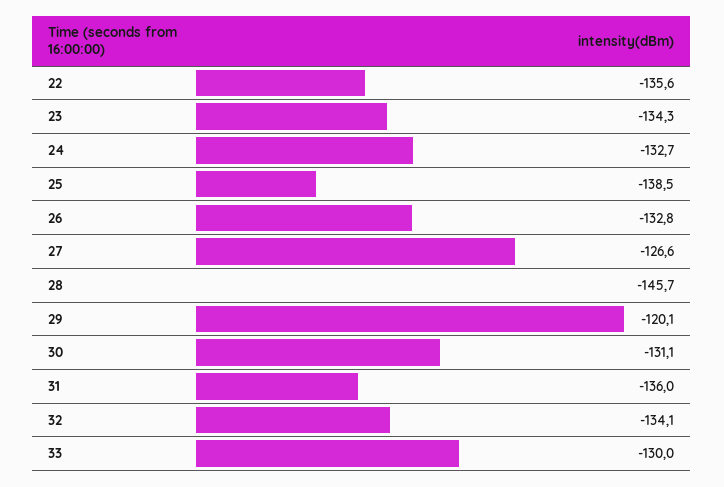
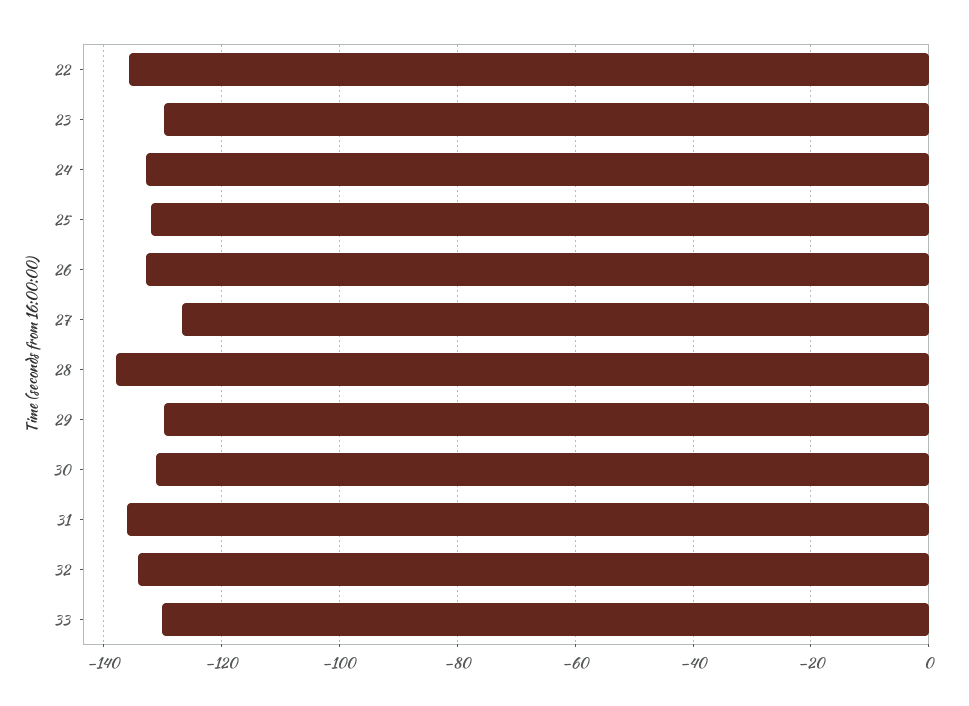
  {
    "22": -135.6,
-   "23": -134.3,
+   "23": -130,
    "24": -132.7,
-   "25": -138.5,
+   "25": -132,
    "26": -132.8,
    "27": -126.6,
-   "28": -145.7,
+   "28": -138,
-   "29": -120.1,
+   "29": -130,
    "30": -131.1,
    "31": -136,
    "32": -134.1,
    "33": -130
  }

